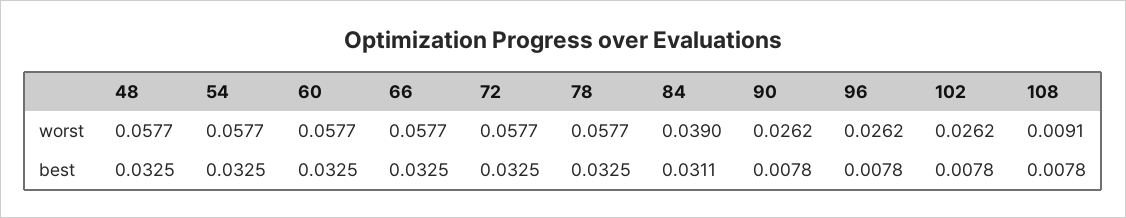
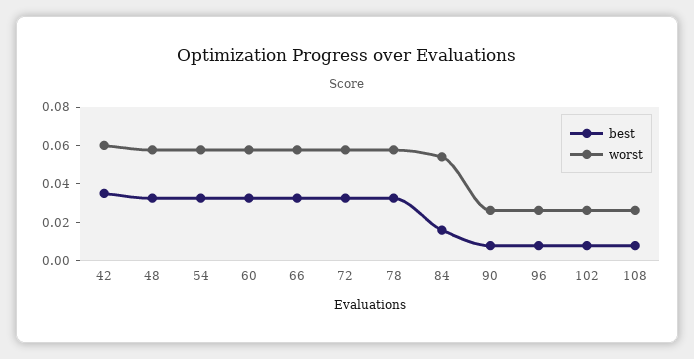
  {
    "worst": {
      "48": 0.0577,
      "54": 0.0577,
      "60": 0.0577,
      "66": 0.0577,
      "72": 0.0577,
      "78": 0.0577,
-     "84": 0.039,
+     "84": 0.055,
      "90": 0.0262,
      "96": 0.0262,
      "102": 0.0262,
-     "108": 0.0091
+     "108": 0.025,
+     "42": 0.06
    },
    "best": {
      "48": 0.0325,
      "54": 0.0325,
      "60": 0.0325,
      "66": 0.0325,
      "72": 0.0325,
      "78": 0.0325,
-     "84": 0.0311,
+     "84": 0.015,
      "90": 0.0078,
      "96": 0.0078,
      "102": 0.0078,
-     "108": 0.0078
+     "108": 0.0078,
+     "42": 0.035
    }
  }

